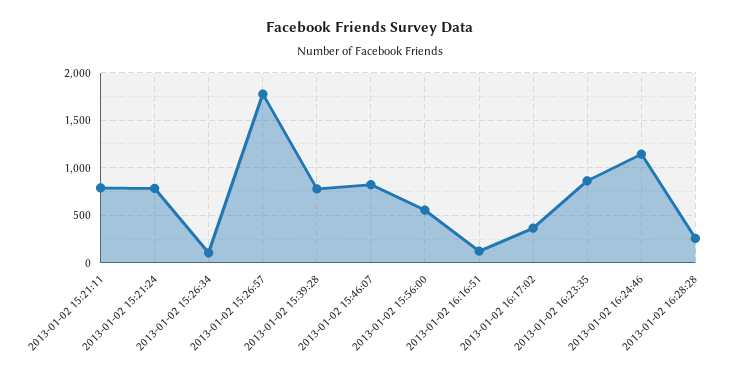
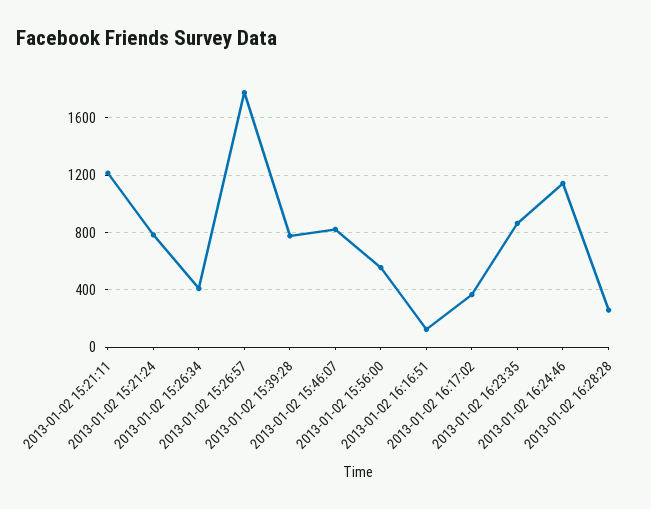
  {
-   "2013-01-02 15:21:11": 800,
+   "2013-01-02 15:21:11": 1200,
    "2013-01-02 15:21:24": 800,
-   "2013-01-02 15:26:34": 100,
+   "2013-01-02 15:26:34": 400,
    "2013-01-02 15:26:57": 1800,
    "2013-01-02 15:39:28": 800,
    "2013-01-02 15:46:07": 800,
    "2013-01-02 15:56:00": 550,
    "2013-01-02 16:16:51": 100,
    "2013-01-02 16:17:02": 350,
    "2013-01-02 16:23:35": 850,
    "2013-01-02 16:24:46": 1150,
    "2013-01-02 16:28:28": 250
  }

